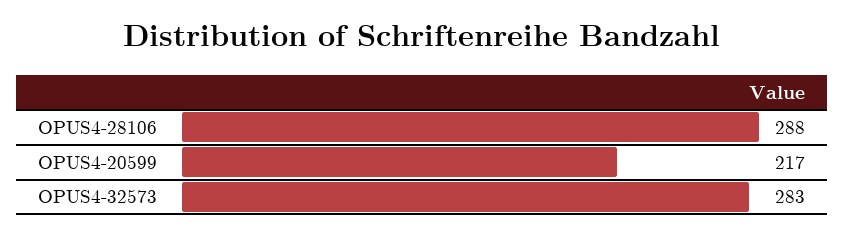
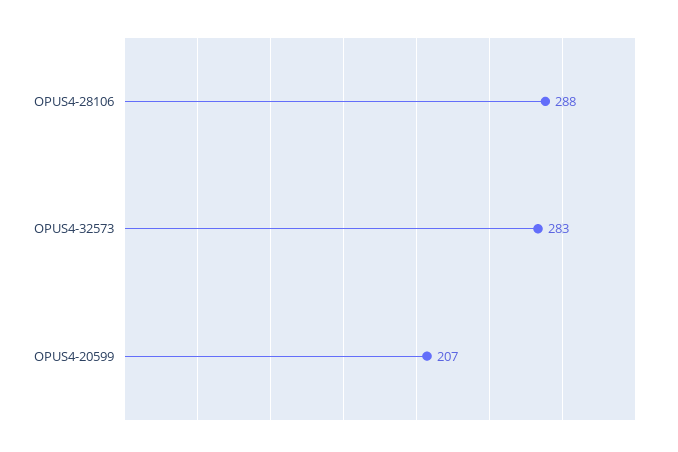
  {
    "OPUS4-28106": 288,
-   "OPUS4-20599": 217,
+   "OPUS4-20599": 207,
    "OPUS4-32573": 283
  }

